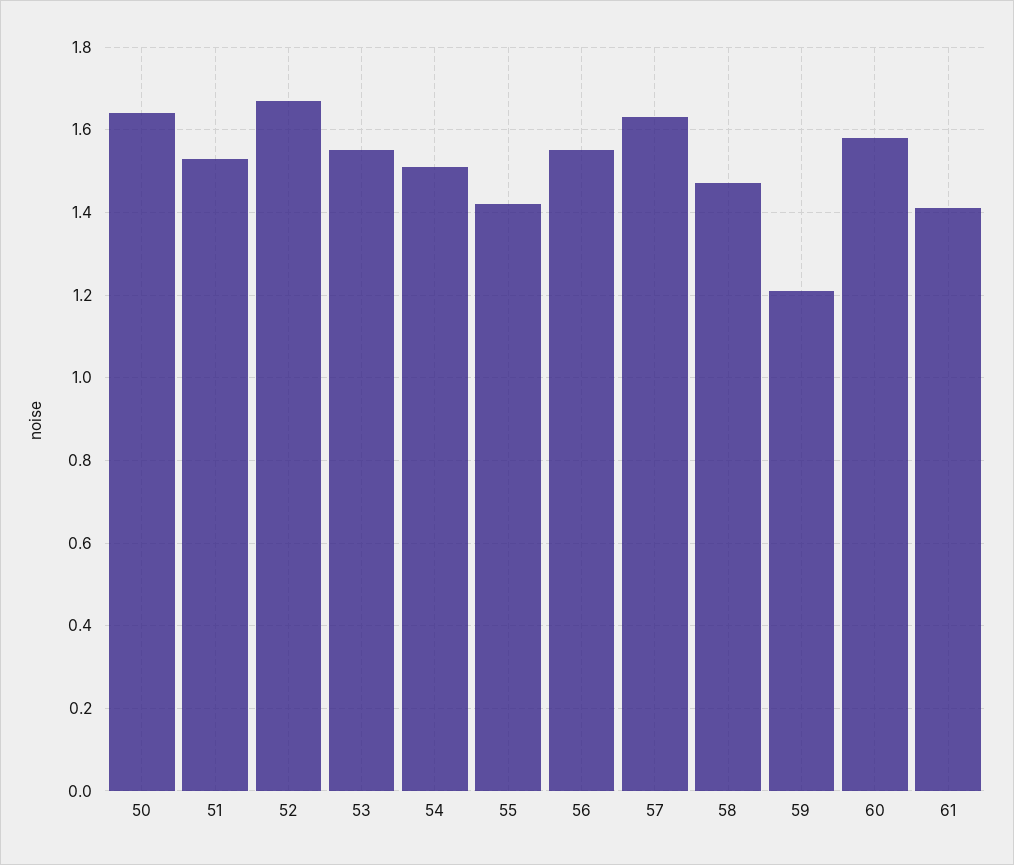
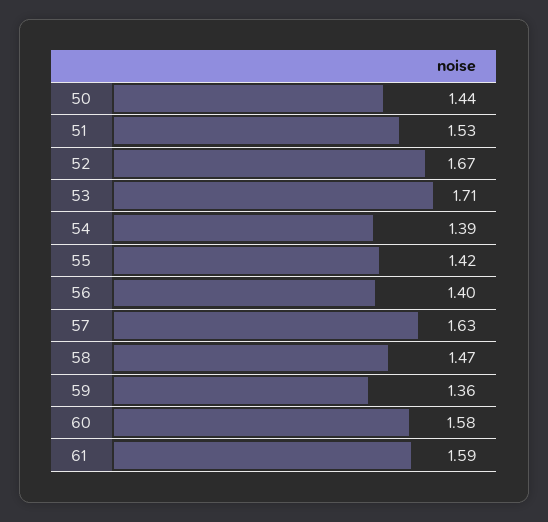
  {
-   "50": 1.65,
+   "50": 1.44,
    "51": 1.53,
    "52": 1.67,
-   "53": 1.55,
+   "53": 1.71,
-   "54": 1.5,
+   "54": 1.39,
    "55": 1.42,
-   "56": 1.55,
+   "56": 1.4,
    "57": 1.63,
    "58": 1.47,
-   "59": 1.2,
+   "59": 1.36,
    "60": 1.58,
-   "61": 1.4
+   "61": 1.59
  }

